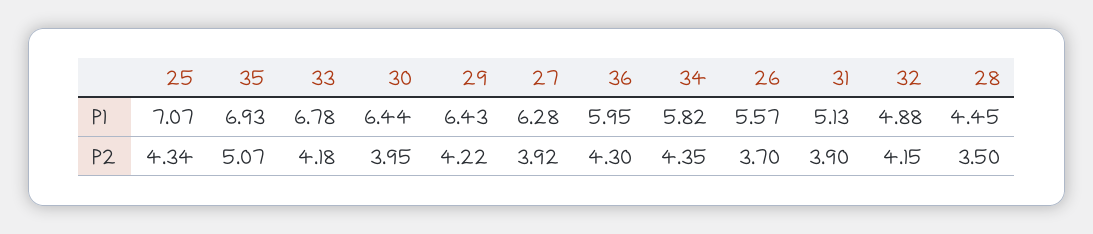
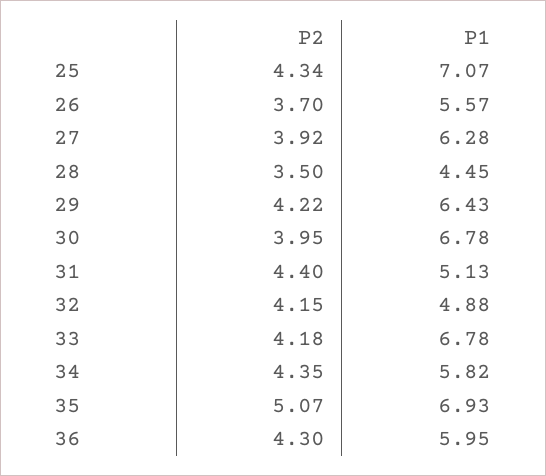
  {
    "25": {
      "P1": 7.07,
      "P2": 4.34
    },
    "35": {
      "P1": 6.93,
      "P2": 5.07
    },
    "33": {
      "P1": 6.78,
      "P2": 4.18
    },
    "30": {
-     "P1": 6.44,
+     "P1": 6.78,
      "P2": 3.95
    },
    "29": {
      "P1": 6.43,
      "P2": 4.22
    },
    "27": {
      "P1": 6.28,
      "P2": 3.92
    },
    "36": {
      "P1": 5.95,
      "P2": 4.3
    },
    "34": {
      "P1": 5.82,
      "P2": 4.35
    },
    "26": {
      "P1": 5.57,
      "P2": 3.7
    },
    "31": {
      "P1": 5.13,
-     "P2": 3.9
+     "P2": 4.4
    },
    "32": {
      "P1": 4.88,
      "P2": 4.15
    },
    "28": {
      "P1": 4.45,
      "P2": 3.5
    }
  }

